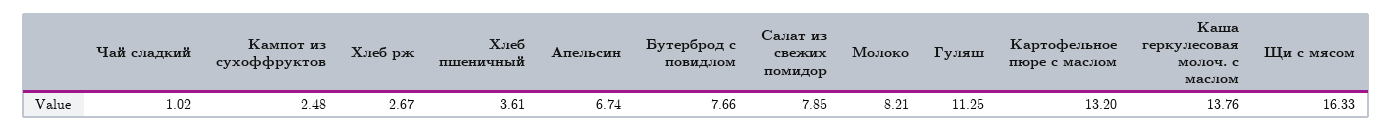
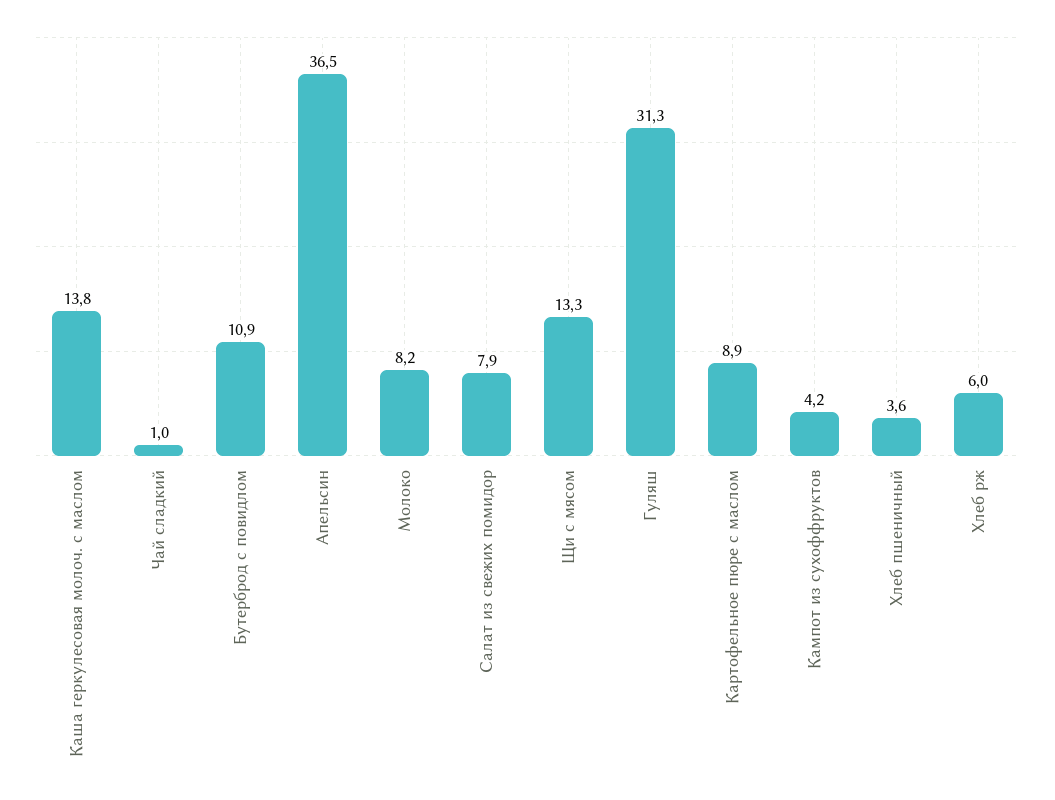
  {
    "Чай сладкий": 1.02,
-   "Кампот из сухоффруктов": 2.48,
+   "Кампот из сухоффруктов": 4.2,
-   "Хлеб рж": 2.67,
+   "Хлеб рж": 6,
    "Хлеб пшеничный": 3.61,
-   "Апельсин": 6.74,
+   "Апельсин": 36.5,
-   "Бутерброд с повидлом": 7.66,
+   "Бутерброд с повидлом": 10.9,
    "Салат из свежих помидор": 7.85,
    "Молоко": 8.21,
-   "Гуляш": 11.25,
+   "Гуляш": 31.3,
-   "Картофельное пюре с маслом": 13.2,
+   "Картофельное пюре с маслом": 8.9,
    "Каша геркулесовая молоч. с маслом": 13.76,
-   "Щи с мясом": 16.33
+   "Щи с мясом": 13.3
  }

